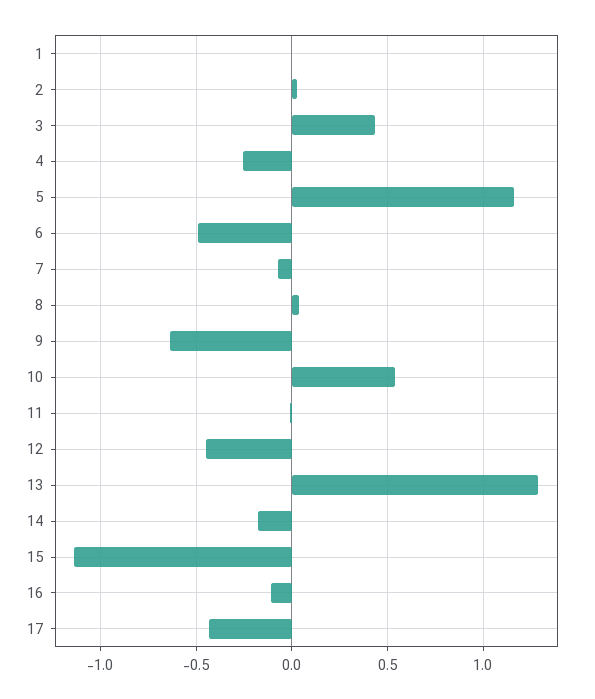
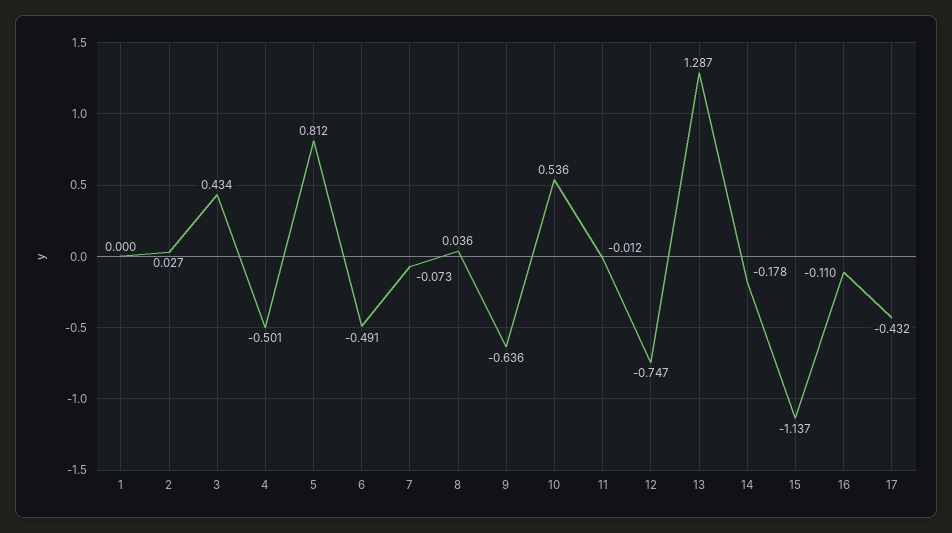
  {
    "1": 0,
    "2": 0.027,
    "3": 0.434,
-   "4": -0.25,
+   "4": -0.501,
-   "5": 1.15,
+   "5": 0.812,
    "6": -0.491,
    "7": -0.073,
    "8": 0.036,
    "9": -0.636,
    "10": 0.536,
    "11": -0.012,
-   "12": -0.45,
+   "12": -0.747,
    "13": 1.287,
    "14": -0.178,
    "15": -1.137,
    "16": -0.11,
    "17": -0.432
  }

